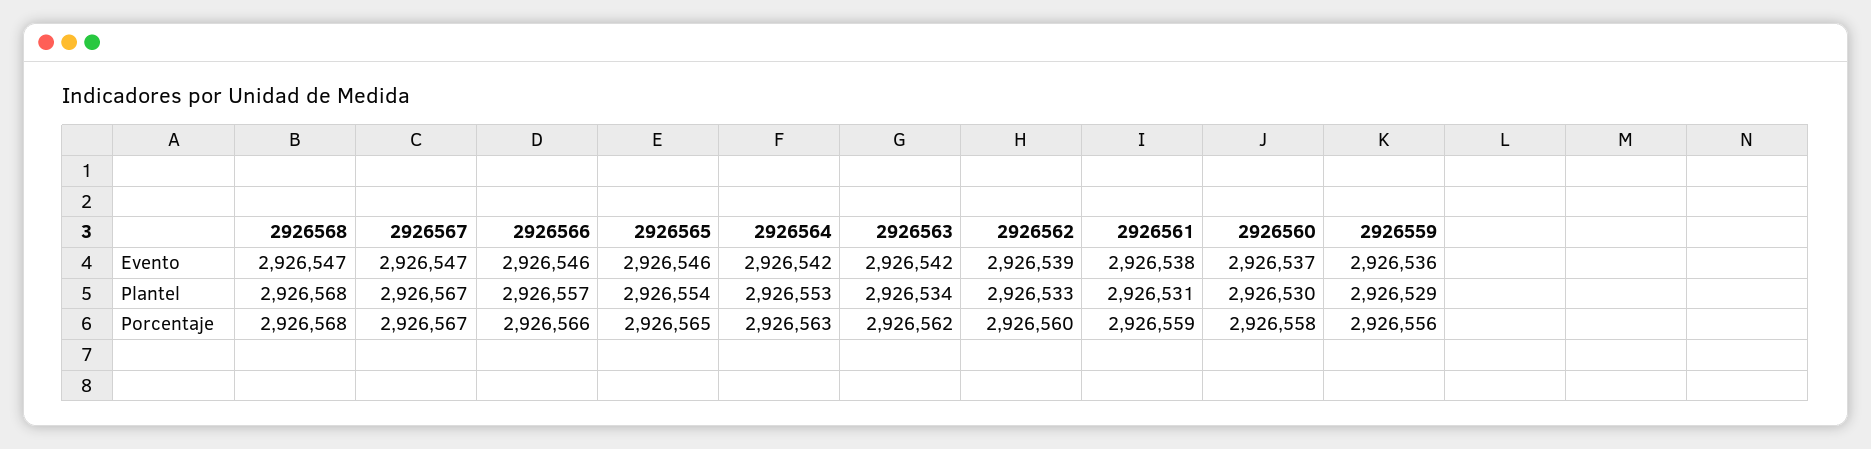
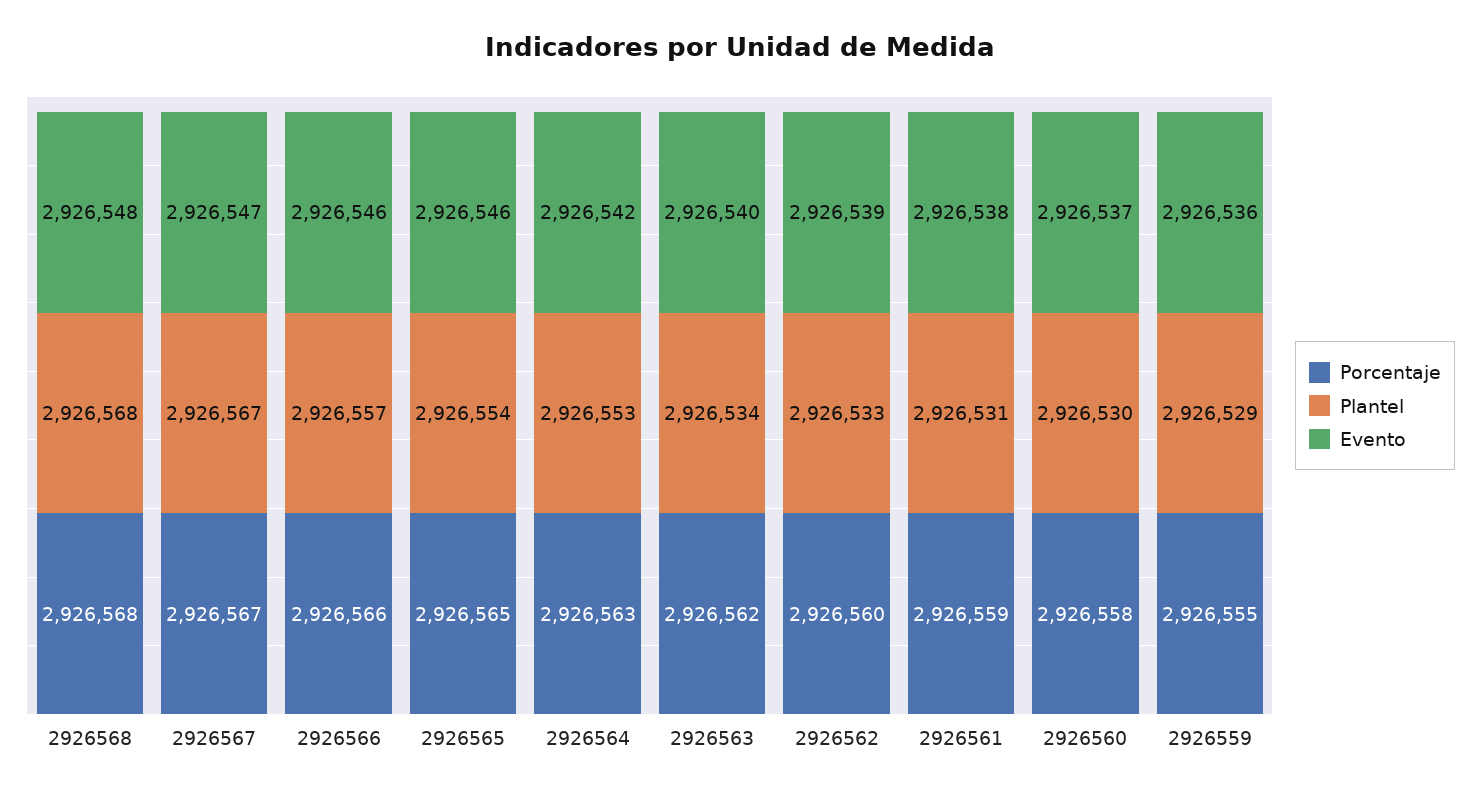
  {
    "Evento": {
-     "2926568": 2926547,
+     "2926568": 2926548,
      "2926567": 2926547,
      "2926566": 2926546,
      "2926565": 2926546,
      "2926564": 2926542,
-     "2926563": 2926542,
+     "2926563": 2926540,
      "2926562": 2926539,
      "2926561": 2926538,
      "2926560": 2926537,
      "2926559": 2926536
    },
    "Plantel": {
      "2926568": 2926568,
      "2926567": 2926567,
      "2926566": 2926557,
      "2926565": 2926554,
      "2926564": 2926553,
      "2926563": 2926534,
      "2926562": 2926533,
      "2926561": 2926531,
      "2926560": 2926530,
      "2926559": 2926529
    },
    "Porcentaje": {
      "2926568": 2926568,
      "2926567": 2926567,
      "2926566": 2926566,
      "2926565": 2926565,
      "2926564": 2926563,
      "2926563": 2926562,
      "2926562": 2926560,
      "2926561": 2926559,
      "2926560": 2926558,
-     "2926559": 2926556
+     "2926559": 2926555
    }
  }

